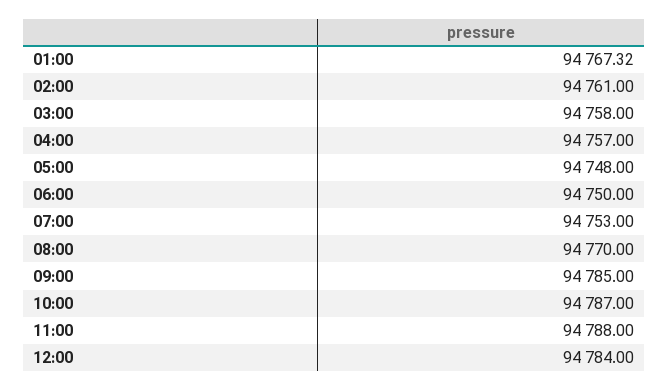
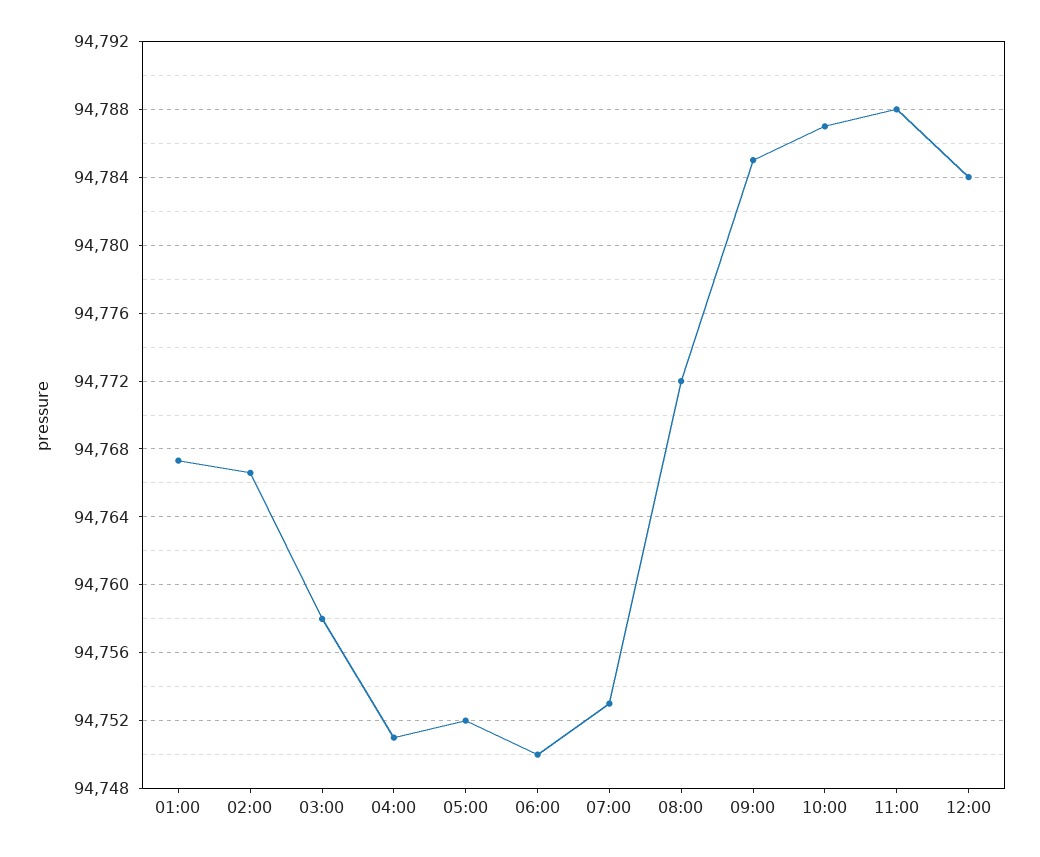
  {
    "01:00": 94767.32,
-   "02:00": 94761,
+   "02:00": 94766.5,
    "03:00": 94758,
-   "04:00": 94757,
+   "04:00": 94751,
-   "05:00": 94748,
+   "05:00": 94752,
    "06:00": 94750,
    "07:00": 94753,
-   "08:00": 94770,
+   "08:00": 94772,
    "09:00": 94785,
    "10:00": 94787,
    "11:00": 94788,
    "12:00": 94784
  }

